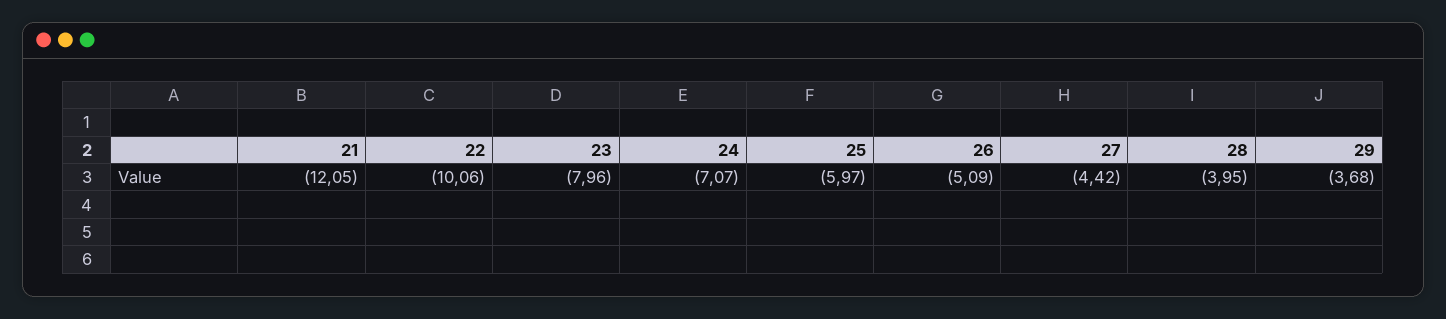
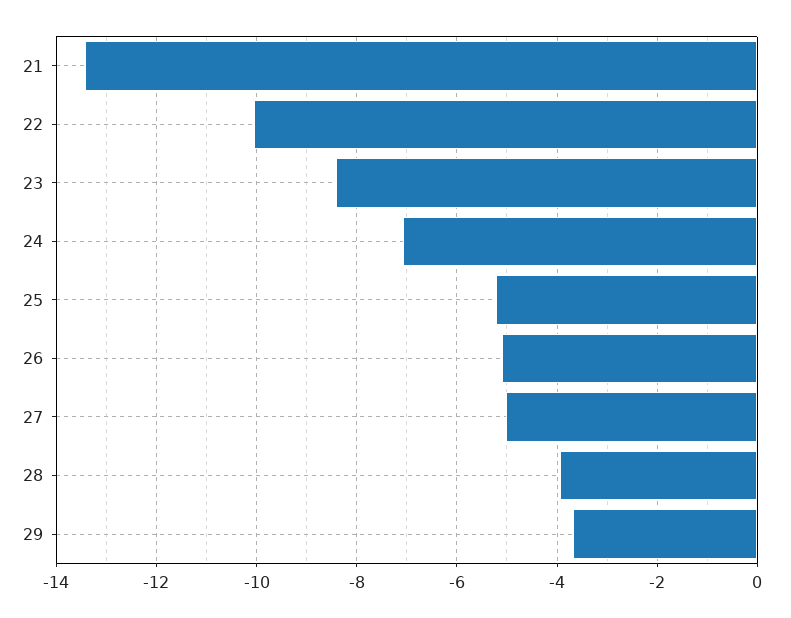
  {
-   "21": -12.05,
+   "21": -13.4,
    "22": -10.06,
-   "23": -7.96,
+   "23": -8.4,
    "24": -7.07,
-   "25": -5.97,
+   "25": -5.2,
    "26": -5.09,
-   "27": -4.42,
+   "27": -5,
    "28": -3.95,
    "29": -3.68
  }

